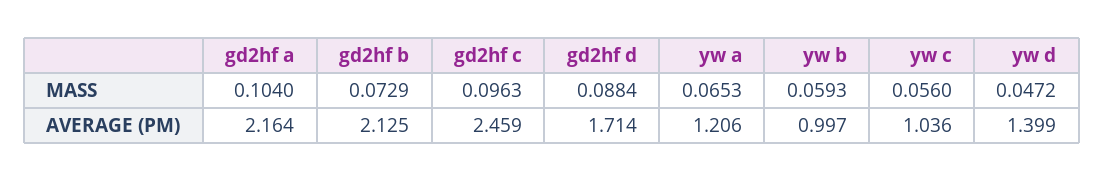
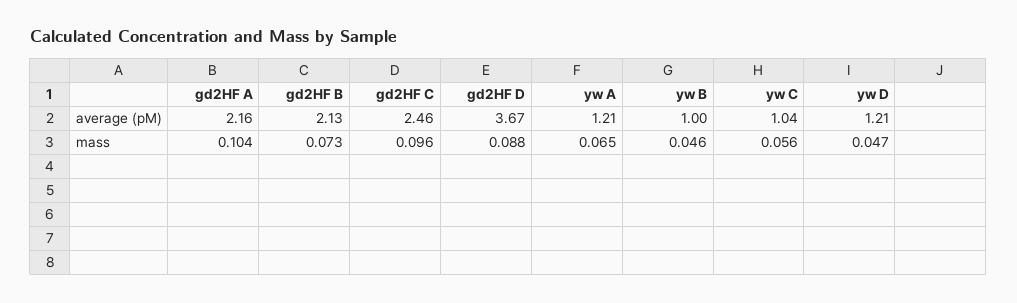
  {
    "gd2hf a": {
      "MASS": 0.104,
      "AVERAGE (PM)": 2.164
    },
    "gd2hf b": {
      "MASS": 0.0729,
      "AVERAGE (PM)": 2.125
    },
    "gd2hf c": {
      "MASS": 0.0963,
      "AVERAGE (PM)": 2.459
    },
    "gd2hf d": {
      "MASS": 0.0884,
-     "AVERAGE (PM)": 1.714
+     "AVERAGE (PM)": 3.67
    },
    "yw a": {
      "MASS": 0.0653,
      "AVERAGE (PM)": 1.206
    },
    "yw b": {
-     "MASS": 0.0593,
+     "MASS": 0.046,
      "AVERAGE (PM)": 0.997
    },
    "yw c": {
      "MASS": 0.056,
      "AVERAGE (PM)": 1.036
    },
    "yw d": {
      "MASS": 0.0472,
-     "AVERAGE (PM)": 1.399
+     "AVERAGE (PM)": 1.21
    }
  }

